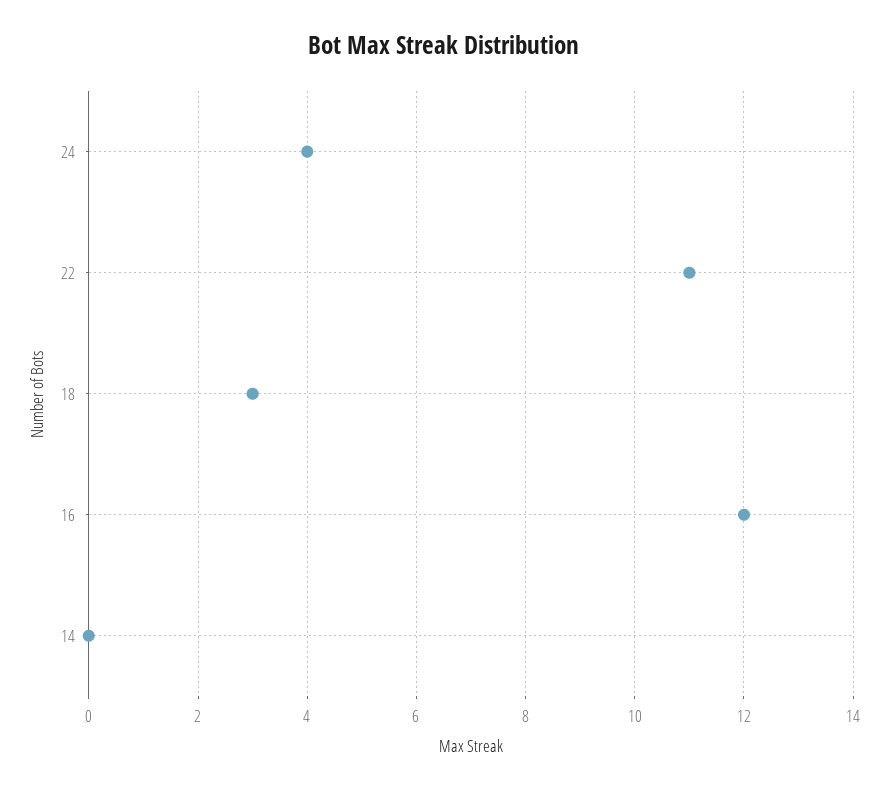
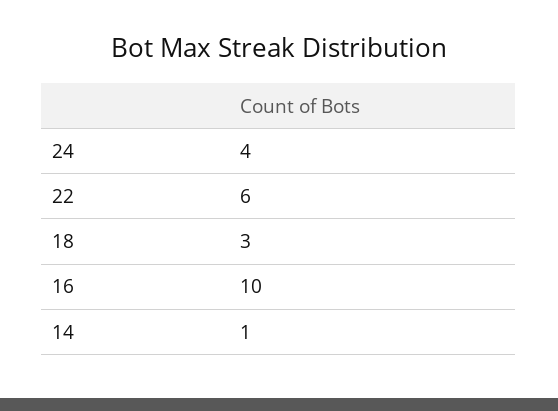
  {
    "24": 4,
-   "22": 11,
+   "22": 6,
    "18": 3,
-   "16": 12,
+   "16": 10,
-   "14": 0
+   "14": 1
  }

